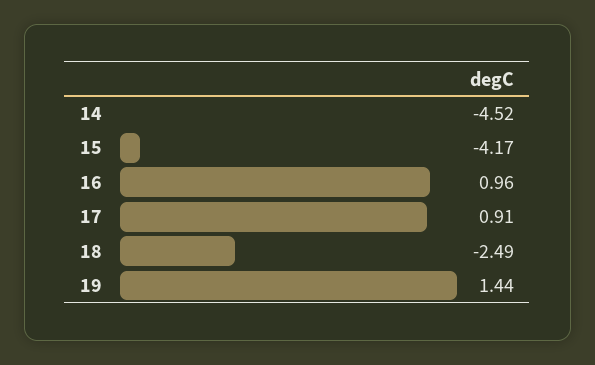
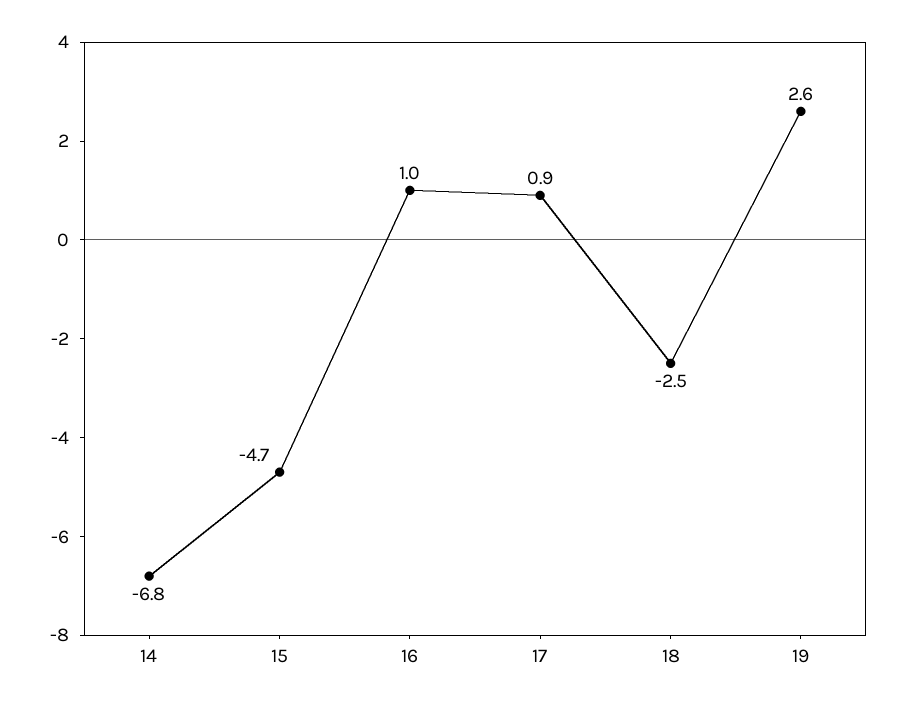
  {
-   "14": -4.52,
+   "14": -6.8,
-   "15": -4.17,
+   "15": -4.7,
    "16": 0.96,
    "17": 0.91,
    "18": -2.49,
-   "19": 1.44
+   "19": 2.6
  }

